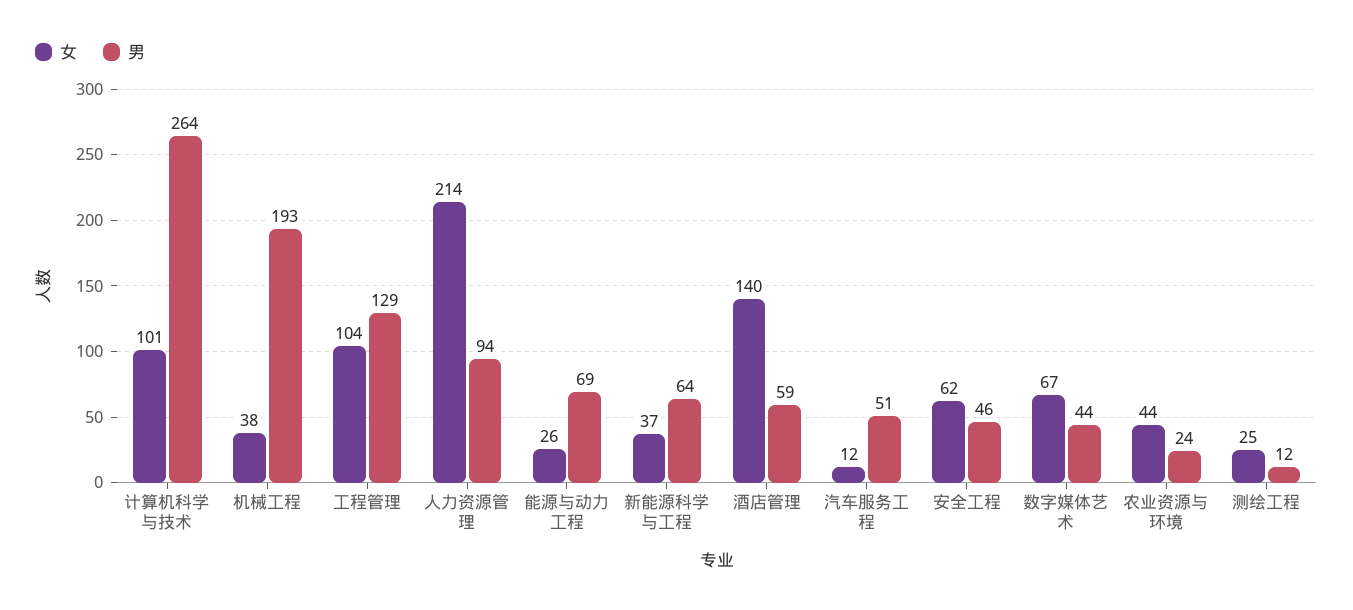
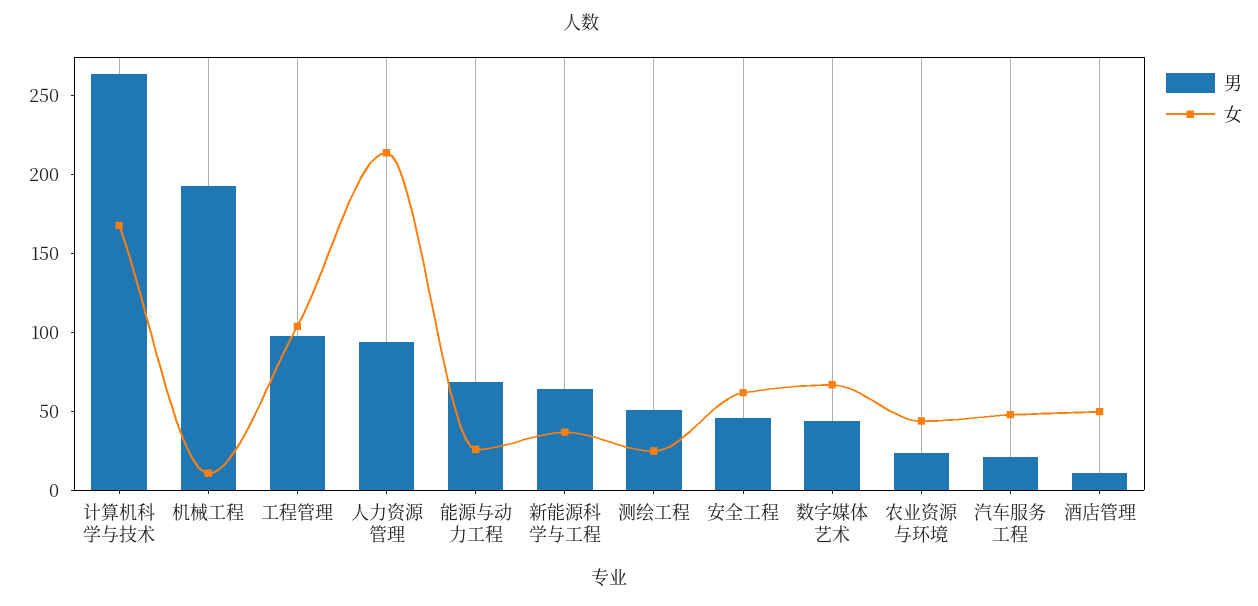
  {
    "女": {
-     "计算机科学与技术": 101,
+     "计算机科学与技术": 170,
-     "机械工程": 38,
+     "机械工程": 10,
      "工程管理": 104,
      "人力资源管理": 214,
      "能源与动力工程": 26,
      "新能源科学与工程": 37,
-     "酒店管理": 140,
+     "酒店管理": 50,
-     "汽车服务工程": 12,
+     "汽车服务工程": 50,
      "安全工程": 62,
      "数字媒体艺术": 67,
      "农业资源与环境": 44,
      "测绘工程": 25
    },
    "男": {
      "计算机科学与技术": 264,
      "机械工程": 193,
-     "工程管理": 129,
+     "工程管理": 100,
      "人力资源管理": 94,
      "能源与动力工程": 69,
      "新能源科学与工程": 64,
-     "酒店管理": 59,
+     "酒店管理": 10,
-     "汽车服务工程": 51,
+     "汽车服务工程": 20,
      "安全工程": 46,
      "数字媒体艺术": 44,
      "农业资源与环境": 24,
-     "测绘工程": 12
+     "测绘工程": 50
    }
  }

